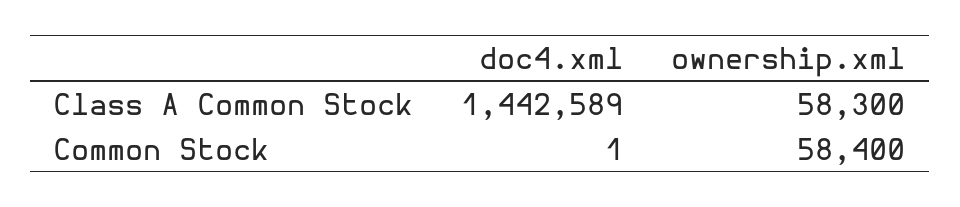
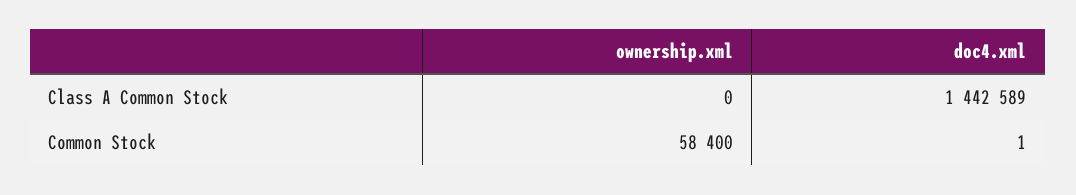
  {
    "doc4.xml": {
      "Class A Common Stock": 1442589,
      "Common Stock": 1
    },
    "ownership.xml": {
-     "Class A Common Stock": 58300,
+     "Class A Common Stock": 0,
      "Common Stock": 58400
    }
  }

